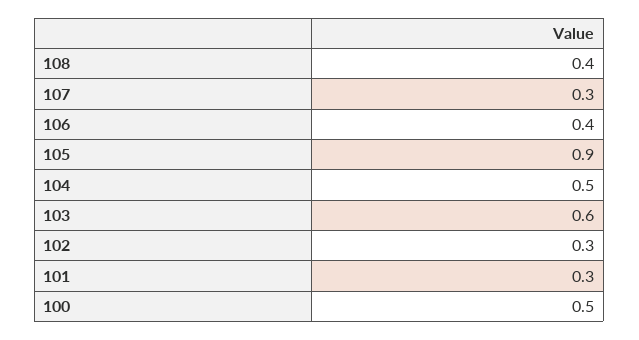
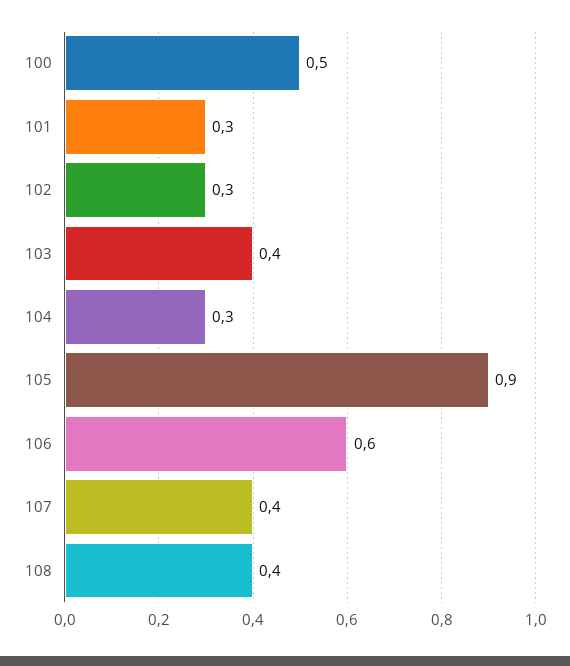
  {
    "108": 0.4,
-   "107": 0.3,
+   "107": 0.4,
-   "106": 0.4,
+   "106": 0.6,
    "105": 0.9,
-   "104": 0.5,
+   "104": 0.3,
-   "103": 0.6,
+   "103": 0.4,
    "102": 0.3,
    "101": 0.3,
    "100": 0.5
  }

